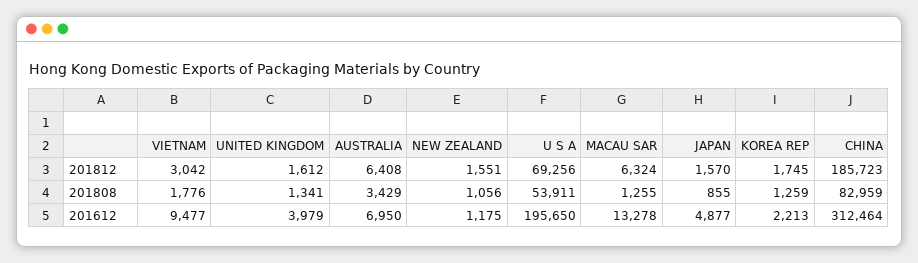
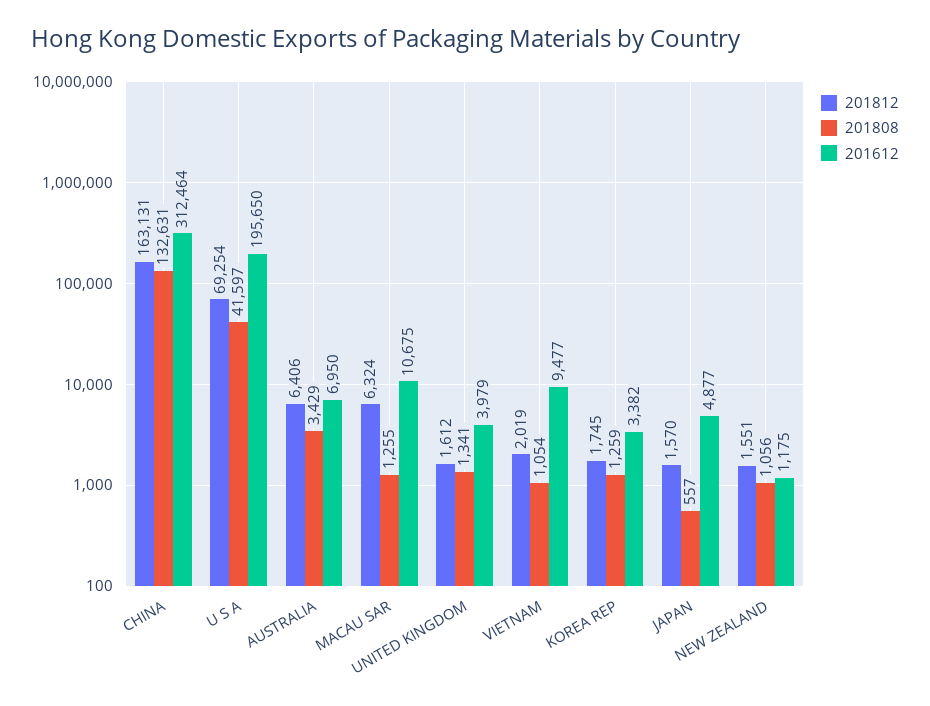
  {
    "201812": {
-     "VIETNAM": 3042,
+     "VIETNAM": 2019,
      "UNITED KINGDOM": 1612,
-     "AUSTRALIA": 6408,
+     "AUSTRALIA": 6406,
      "NEW ZEALAND": 1551,
-     "U S A": 69256,
+     "U S A": 69254,
      "MACAU SAR": 6324,
      "JAPAN": 1570,
      "KOREA REP": 1745,
-     "CHINA": 185723
+     "CHINA": 163131
    },
    "201808": {
-     "VIETNAM": 1776,
+     "VIETNAM": 1054,
      "UNITED KINGDOM": 1341,
      "AUSTRALIA": 3429,
      "NEW ZEALAND": 1056,
-     "U S A": 53911,
+     "U S A": 41597,
      "MACAU SAR": 1255,
-     "JAPAN": 855,
+     "JAPAN": 557,
      "KOREA REP": 1259,
-     "CHINA": 82959
+     "CHINA": 132631
    },
    "201612": {
      "VIETNAM": 9477,
      "UNITED KINGDOM": 3979,
      "AUSTRALIA": 6950,
      "NEW ZEALAND": 1175,
      "U S A": 195650,
-     "MACAU SAR": 13278,
+     "MACAU SAR": 10675,
      "JAPAN": 4877,
-     "KOREA REP": 2213,
+     "KOREA REP": 3382,
      "CHINA": 312464
    }
  }

